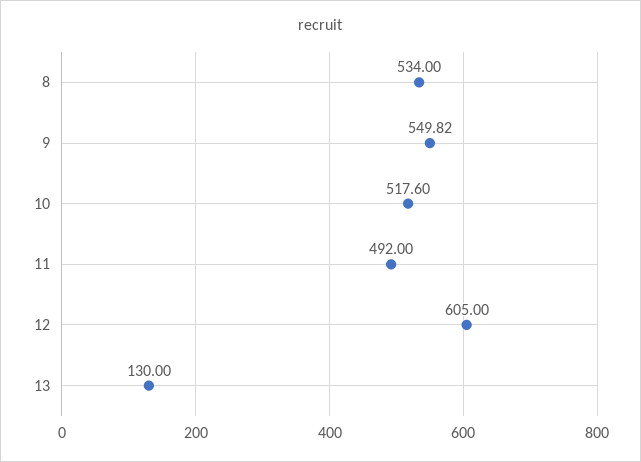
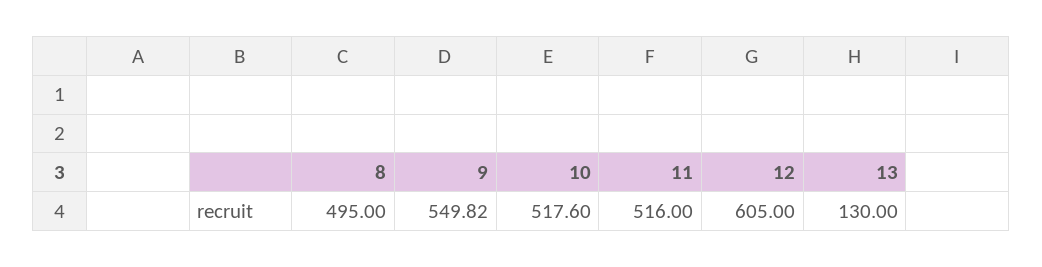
  {
-   "8": 534,
+   "8": 495,
    "9": 549.82,
    "10": 517.6,
-   "11": 492,
+   "11": 516,
    "12": 605,
    "13": 130
  }

